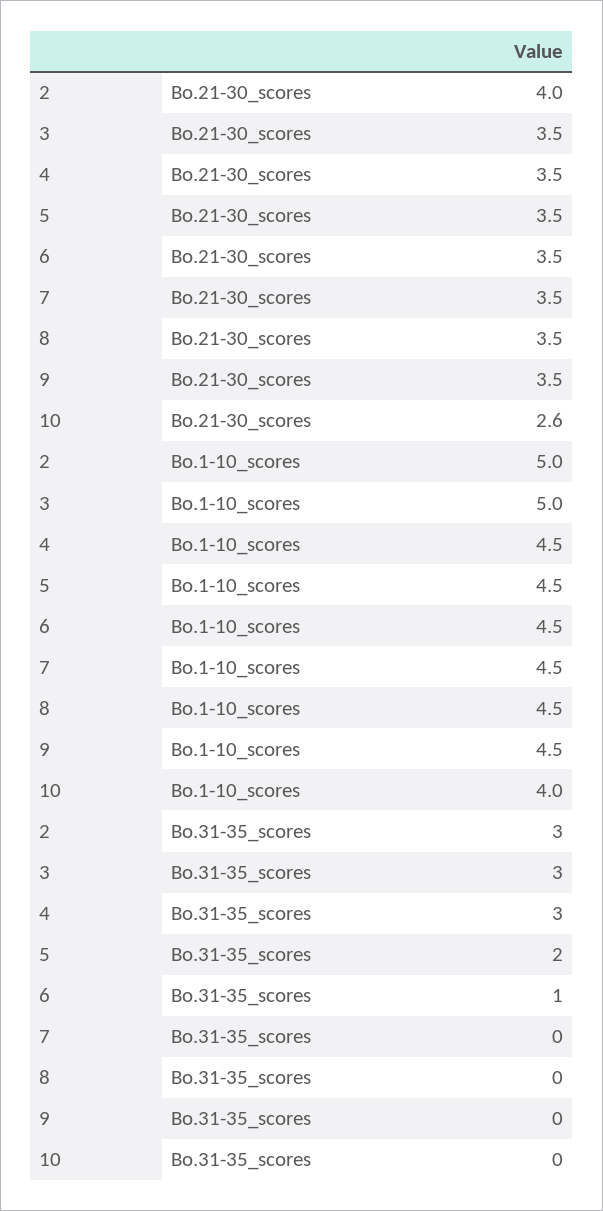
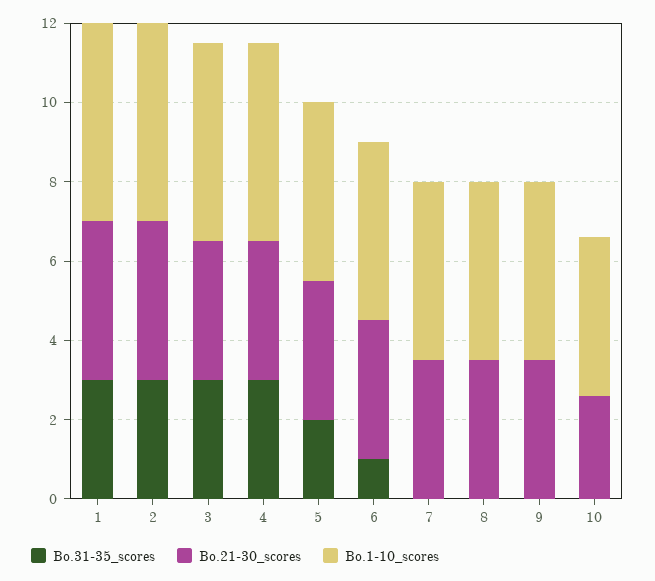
  {
    "Bo.21-30_scores": {
      "2": 4,
      "3": 3.5,
      "4": 3.5,
      "5": 3.5,
      "6": 3.5,
      "7": 3.5,
      "8": 3.5,
      "9": 3.5,
-     "10": 2.6
+     "10": 2.6,
+     "1": 4
    },
    "Bo.1-10_scores": {
      "2": 5,
      "3": 5,
-     "4": 4.5,
+     "4": 5,
      "5": 4.5,
      "6": 4.5,
      "7": 4.5,
      "8": 4.5,
      "9": 4.5,
-     "10": 4
+     "10": 4,
+     "1": 5
    },
    "Bo.31-35_scores": {
      "2": 3,
      "3": 3,
      "4": 3,
      "5": 2,
      "6": 1,
      "7": 0,
      "8": 0,
      "9": 0,
-     "10": 0
+     "10": 0,
+     "1": 3
    }
  }

